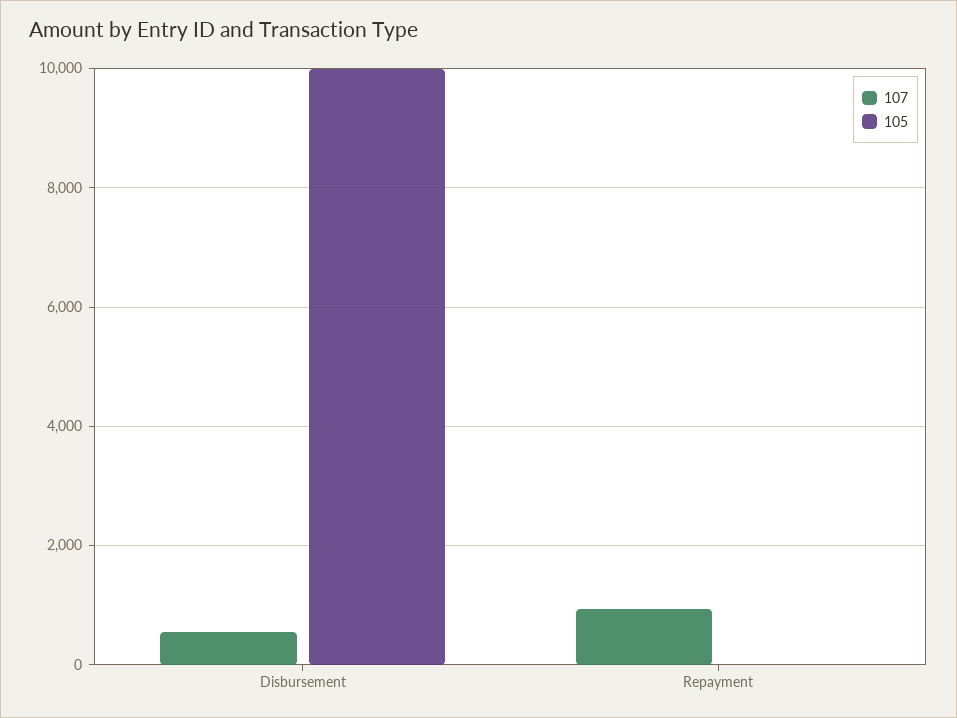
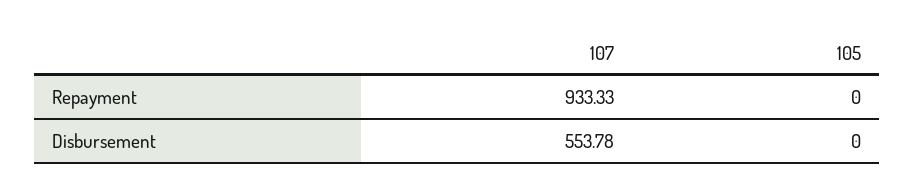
  {
    "107": {
      "Disbursement": 553.78,
      "Repayment": 933.33
    },
    "105": {
-     "Disbursement": 10000,
+     "Disbursement": 0,
      "Repayment": 0
    }
  }

